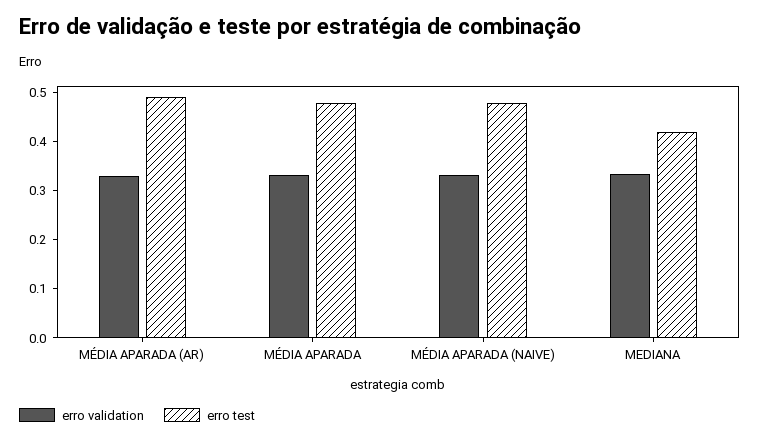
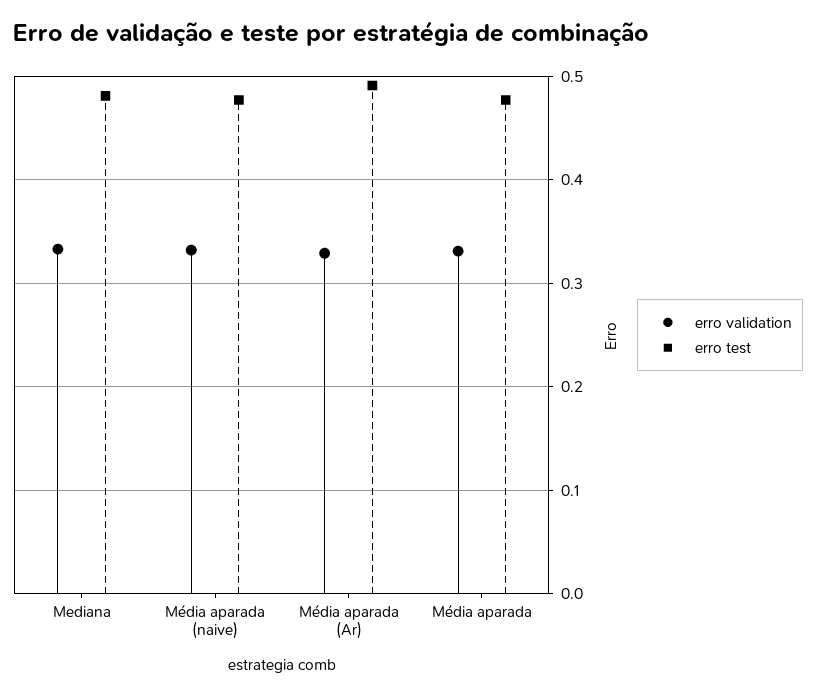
  {
    "erro validation": {
      "MÉDIA APARADA (AR)": 0.33,
      "MÉDIA APARADA": 0.33,
      "MÉDIA APARADA (NAIVE)": 0.33,
      "MEDIANA": 0.33
    },
    "erro test": {
      "MÉDIA APARADA (AR)": 0.49,
      "MÉDIA APARADA": 0.48,
      "MÉDIA APARADA (NAIVE)": 0.48,
-     "MEDIANA": 0.42
+     "MEDIANA": 0.48
    }
  }

